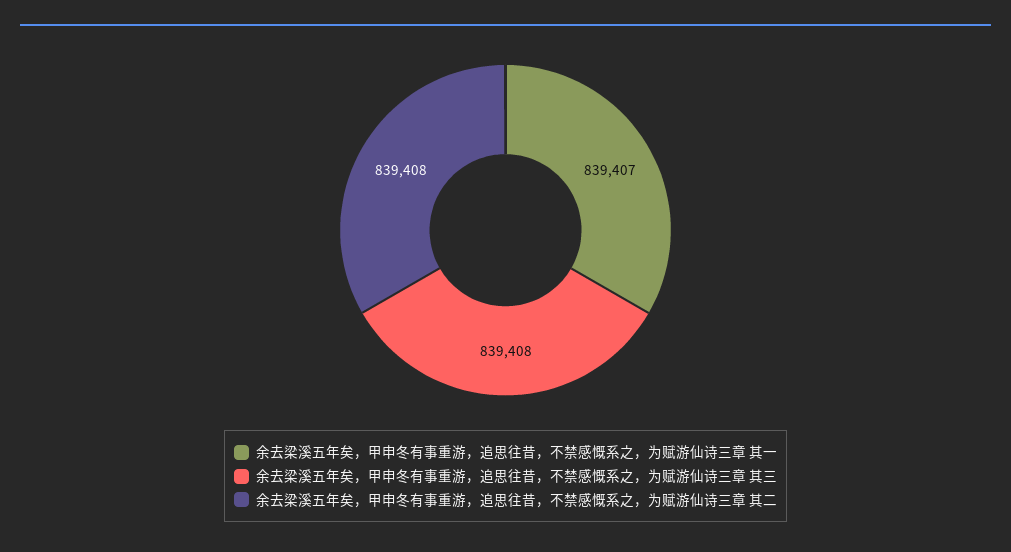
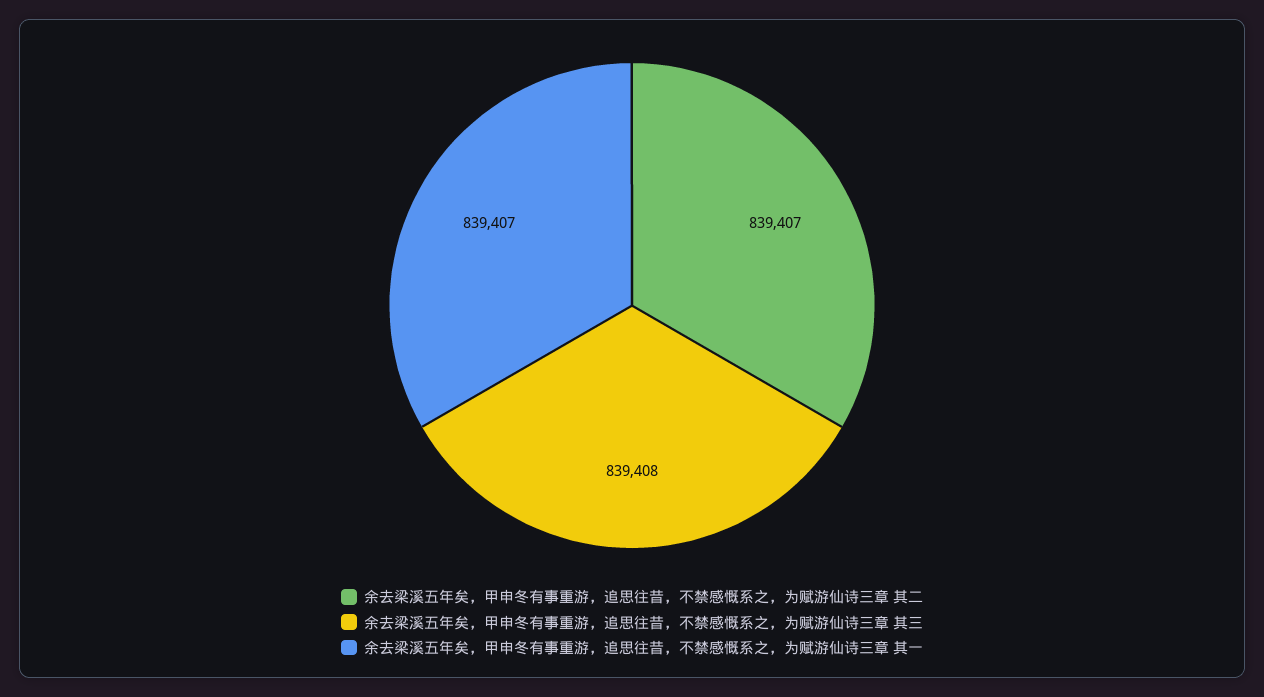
  {
    "余去梁溪五年矣，甲申冬有事重游，追思往昔，不禁感慨系之，为赋游仙诗三章 其一": 839407,
    "余去梁溪五年矣，甲申冬有事重游，追思往昔，不禁感慨系之，为赋游仙诗三章 其三": 839408,
-   "余去梁溪五年矣，甲申冬有事重游，追思往昔，不禁感慨系之，为赋游仙诗三章 其二": 839408
+   "余去梁溪五年矣，甲申冬有事重游，追思往昔，不禁感慨系之，为赋游仙诗三章 其二": 839407
  }

